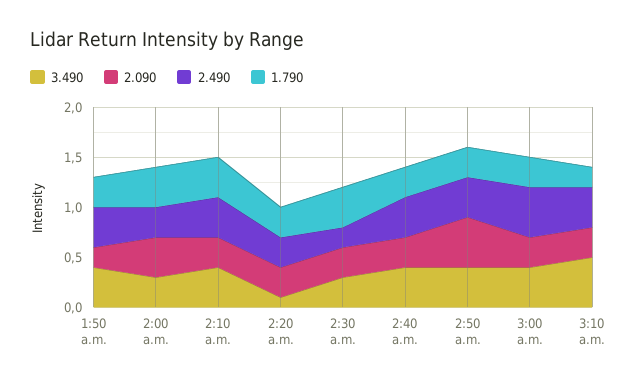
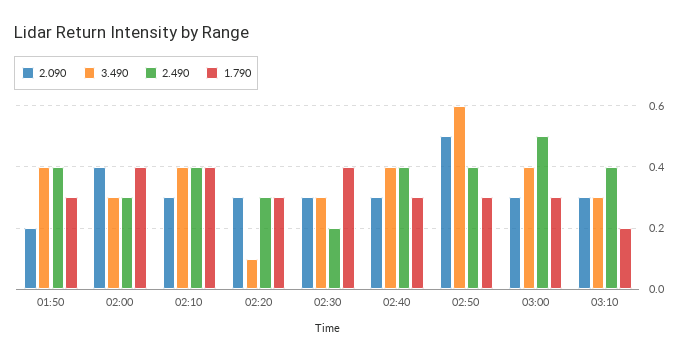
  {
    "3.490": {
      "1:50 a.m.": 0.4,
      "2:00 a.m.": 0.3,
      "2:10 a.m.": 0.4,
      "2:20 a.m.": 0.1,
      "2:30 a.m.": 0.3,
      "2:40 a.m.": 0.4,
-     "2:50 a.m.": 0.4,
+     "2:50 a.m.": 0.6,
      "3:00 a.m.": 0.4,
-     "3:10 a.m.": 0.5
+     "3:10 a.m.": 0.3
    },
    "2.090": {
      "1:50 a.m.": 0.2,
      "2:00 a.m.": 0.4,
      "2:10 a.m.": 0.3,
      "2:20 a.m.": 0.3,
      "2:30 a.m.": 0.3,
      "2:40 a.m.": 0.3,
      "2:50 a.m.": 0.5,
      "3:00 a.m.": 0.3,
      "3:10 a.m.": 0.3
    },
    "2.490": {
      "1:50 a.m.": 0.4,
      "2:00 a.m.": 0.3,
      "2:10 a.m.": 0.4,
      "2:20 a.m.": 0.3,
      "2:30 a.m.": 0.2,
      "2:40 a.m.": 0.4,
      "2:50 a.m.": 0.4,
      "3:00 a.m.": 0.5,
      "3:10 a.m.": 0.4
    },
    "1.790": {
      "1:50 a.m.": 0.3,
      "2:00 a.m.": 0.4,
      "2:10 a.m.": 0.4,
      "2:20 a.m.": 0.3,
      "2:30 a.m.": 0.4,
      "2:40 a.m.": 0.3,
      "2:50 a.m.": 0.3,
      "3:00 a.m.": 0.3,
      "3:10 a.m.": 0.2
    }
  }

